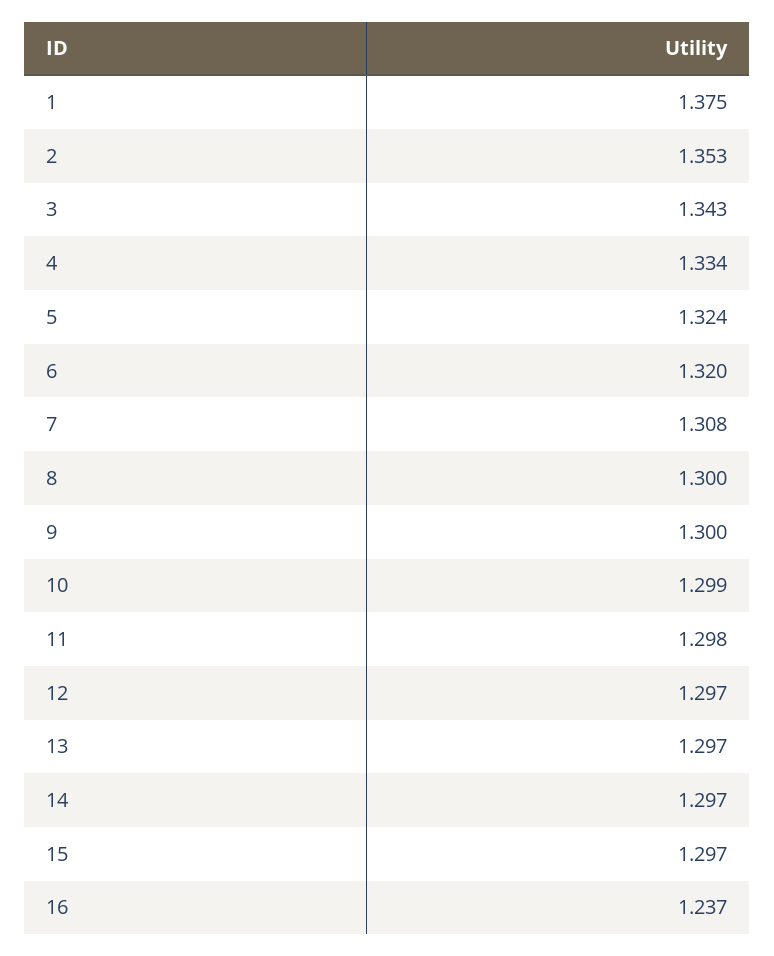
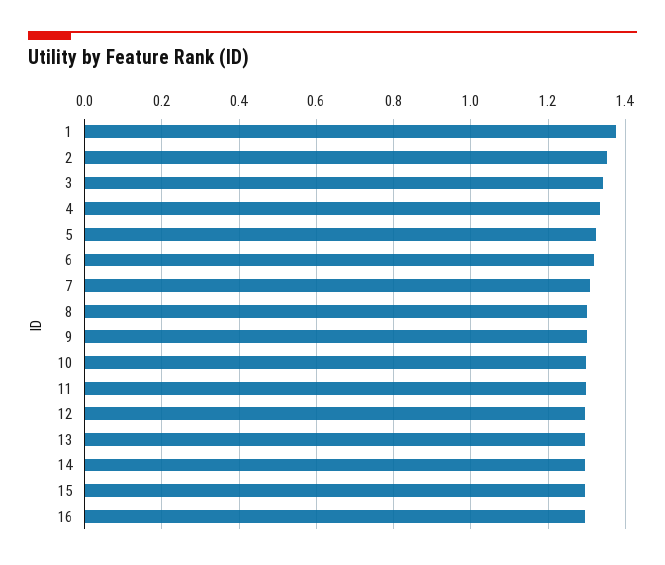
  {
    "1": 1.375,
    "2": 1.353,
    "3": 1.343,
    "4": 1.334,
    "5": 1.324,
    "6": 1.32,
    "7": 1.308,
    "8": 1.3,
    "9": 1.3,
    "10": 1.299,
    "11": 1.298,
    "12": 1.297,
    "13": 1.297,
    "14": 1.297,
    "15": 1.297,
-   "16": 1.237
+   "16": 1.3
  }

